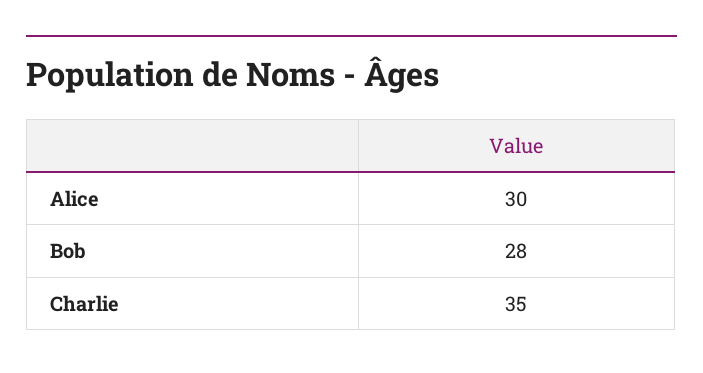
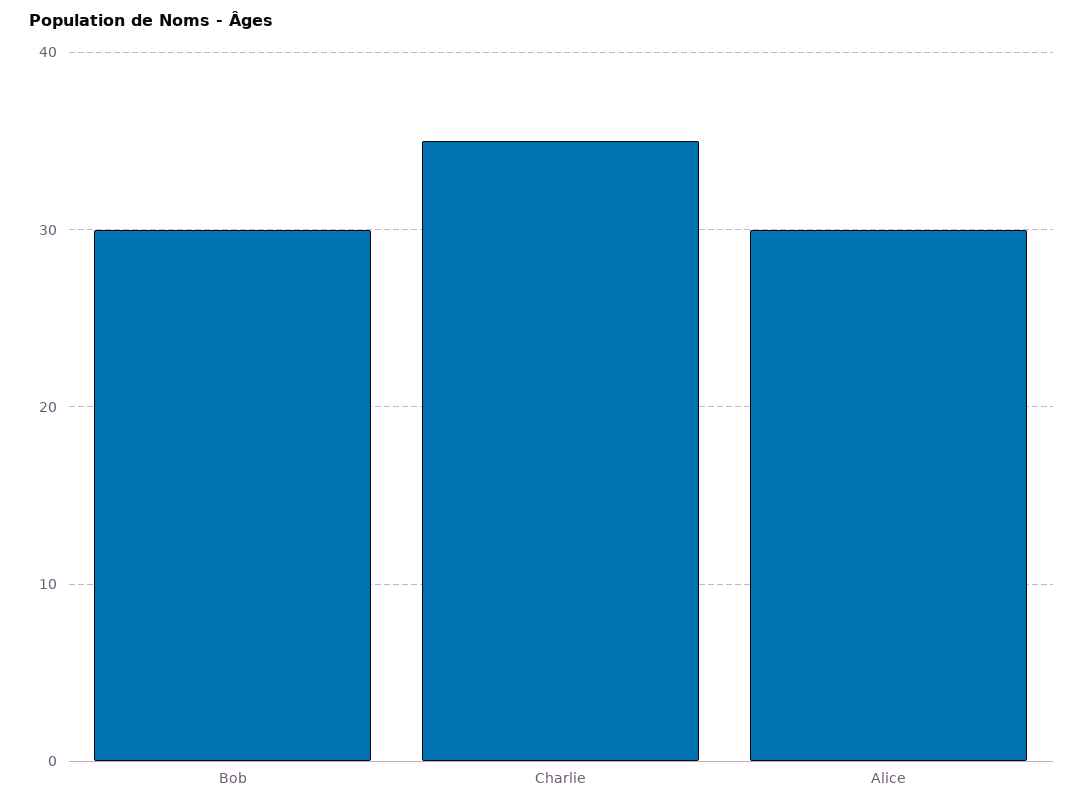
  {
    "Alice": 30,
-   "Bob": 28,
+   "Bob": 30,
    "Charlie": 35
  }

